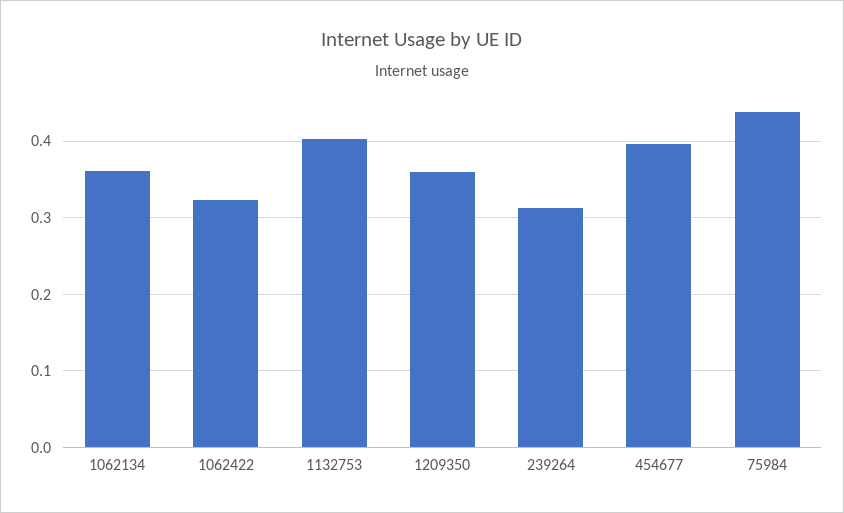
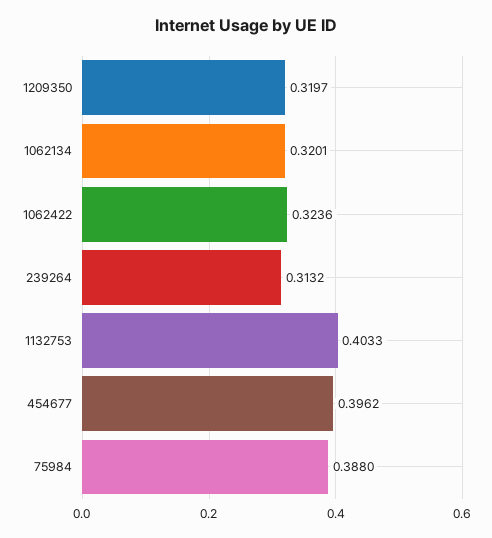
  {
-   "1062134": 0.36,
+   "1062134": 0.3201,
    "1062422": 0.3236,
    "1132753": 0.4033,
-   "1209350": 0.36,
+   "1209350": 0.3197,
    "239264": 0.3132,
    "454677": 0.3962,
-   "75984": 0.44
+   "75984": 0.388
  }

